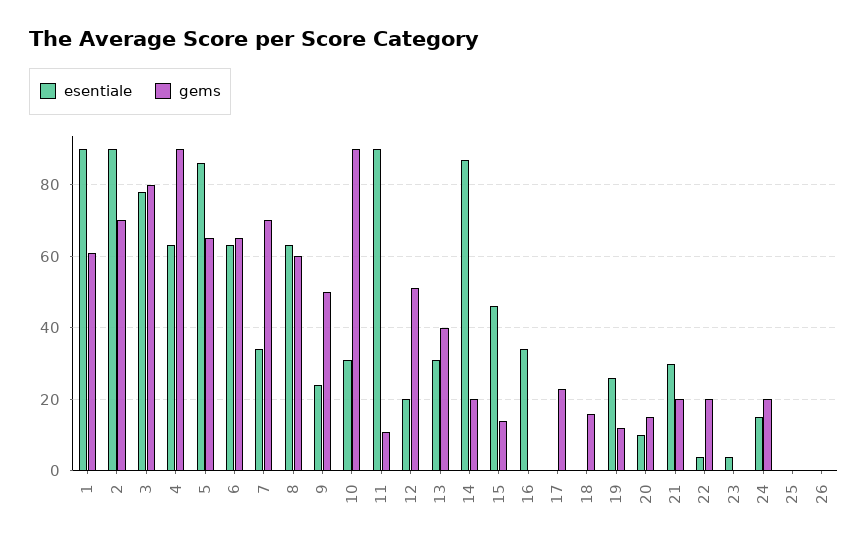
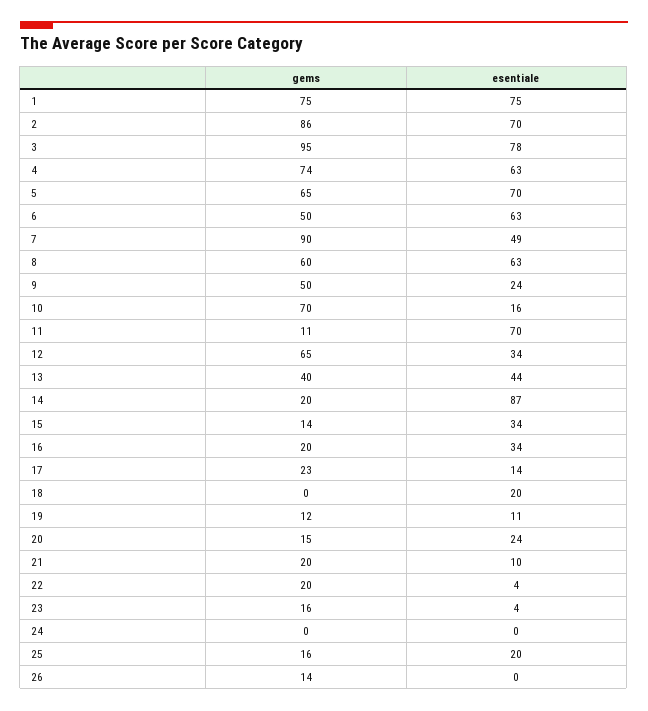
  {
    "esentiale": {
-     "1": 90,
+     "1": 75,
-     "2": 90,
+     "2": 70,
      "3": 78,
      "4": 63,
-     "5": 85,
+     "5": 70,
      "6": 63,
-     "7": 35,
+     "7": 49,
      "8": 63,
      "9": 24,
-     "10": 30,
+     "10": 16,
-     "11": 90,
+     "11": 70,
-     "12": 20,
+     "12": 34,
-     "13": 30,
+     "13": 44,
      "14": 87,
-     "15": 45,
+     "15": 34,
      "16": 34,
-     "17": 0,
+     "17": 14,
-     "18": 0,
+     "18": 20,
-     "19": 25,
+     "19": 11,
-     "20": 10,
+     "20": 24,
-     "21": 30,
+     "21": 10,
      "22": 4,
      "23": 4,
-     "24": 15,
+     "24": 0,
-     "25": 0,
+     "25": 20,
      "26": 0
    },
    "gems": {
-     "1": 60,
+     "1": 75,
-     "2": 70,
+     "2": 86,
-     "3": 80,
+     "3": 95,
-     "4": 90,
+     "4": 74,
      "5": 65,
-     "6": 65,
+     "6": 50,
-     "7": 70,
+     "7": 90,
      "8": 60,
      "9": 50,
-     "10": 90,
+     "10": 70,
      "11": 11,
-     "12": 50,
+     "12": 65,
      "13": 40,
      "14": 20,
      "15": 14,
-     "16": 0,
+     "16": 20,
      "17": 23,
-     "18": 15,
+     "18": 0,
      "19": 12,
      "20": 15,
      "21": 20,
      "22": 20,
-     "23": 0,
+     "23": 16,
-     "24": 20,
+     "24": 0,
-     "25": 0,
+     "25": 16,
-     "26": 0
+     "26": 14
    }
  }

